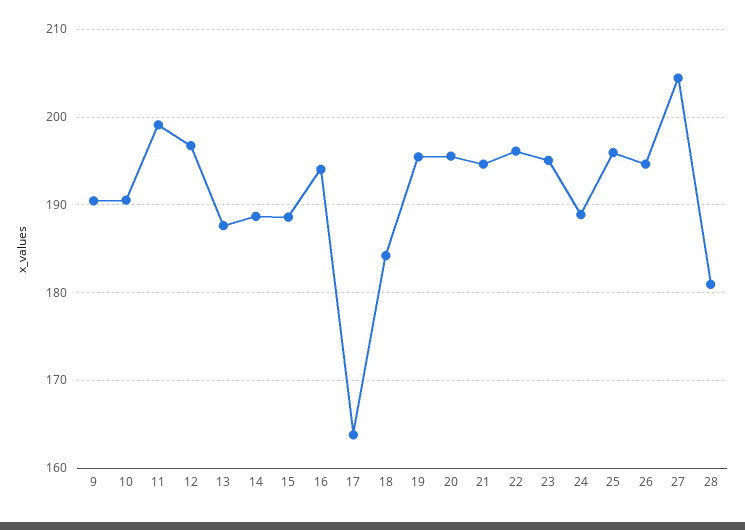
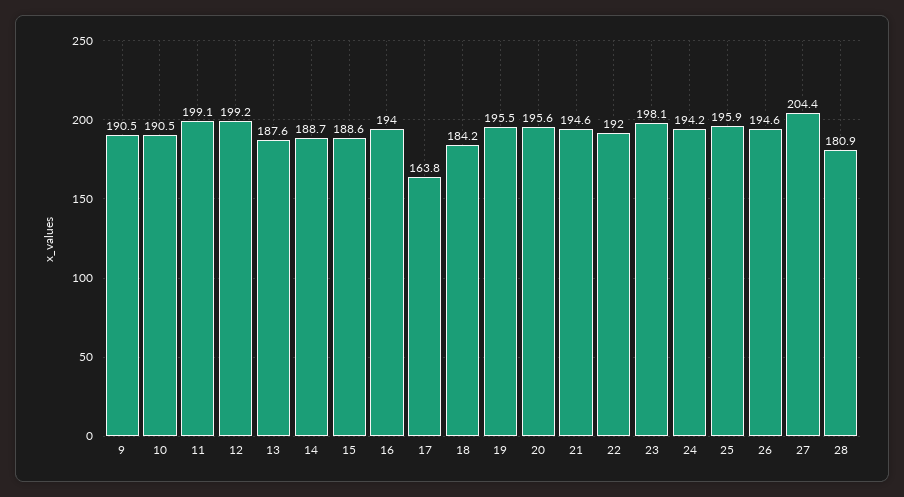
  {
    "9": 190.5,
    "10": 190.5,
    "11": 199.1,
-   "12": 197,
+   "12": 199.2,
    "13": 187.6,
    "14": 188.7,
    "15": 188.6,
    "16": 194,
    "17": 163.8,
    "18": 184.2,
    "19": 195.5,
    "20": 195.6,
    "21": 194.6,
-   "22": 196,
+   "22": 192,
-   "23": 195,
+   "23": 198.1,
-   "24": 189,
+   "24": 194.2,
    "25": 195.9,
    "26": 194.6,
    "27": 204.4,
    "28": 180.9
  }

